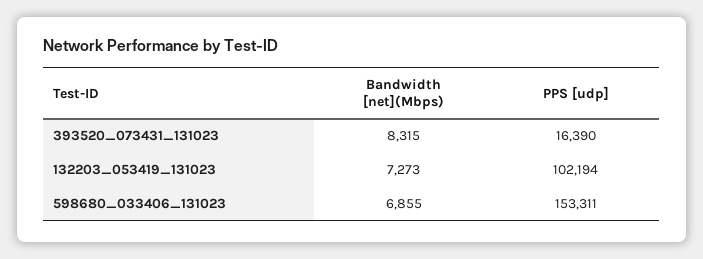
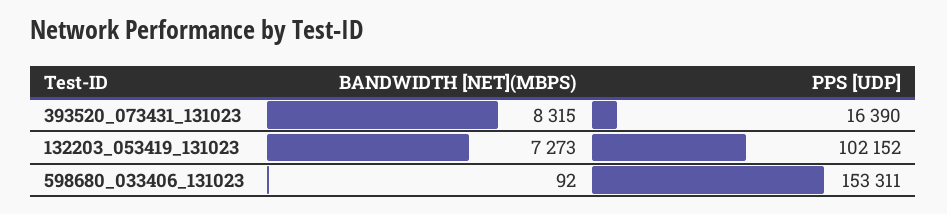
  {
    "Bandwidth [net](Mbps)": {
      "393520_073431_131023": 8315,
      "132203_053419_131023": 7273,
-     "598680_033406_131023": 6855
+     "598680_033406_131023": 92
    },
    "PPS [udp]": {
      "393520_073431_131023": 16390,
-     "132203_053419_131023": 102194,
+     "132203_053419_131023": 102152,
      "598680_033406_131023": 153311
    }
  }

